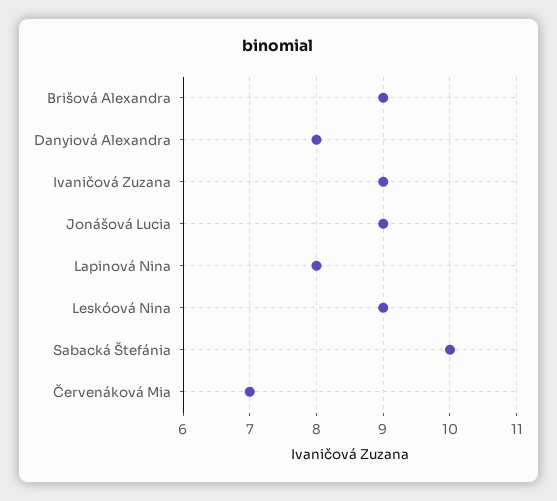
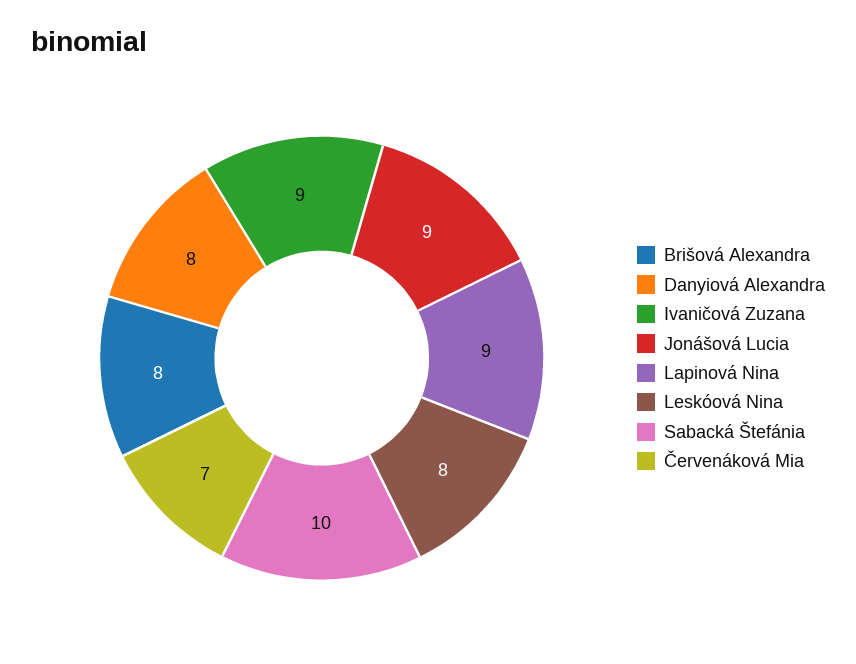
  {
-   "Brišová Alexandra": 9,
+   "Brišová Alexandra": 8,
    "Danyiová Alexandra": 8,
    "Ivaničová Zuzana": 9,
    "Jonášová Lucia": 9,
-   "Lapinová Nina": 8,
+   "Lapinová Nina": 9,
-   "Leskóová Nina": 9,
+   "Leskóová Nina": 8,
    "Sabacká Štefánia": 10,
    "Červenáková Mia": 7
  }

